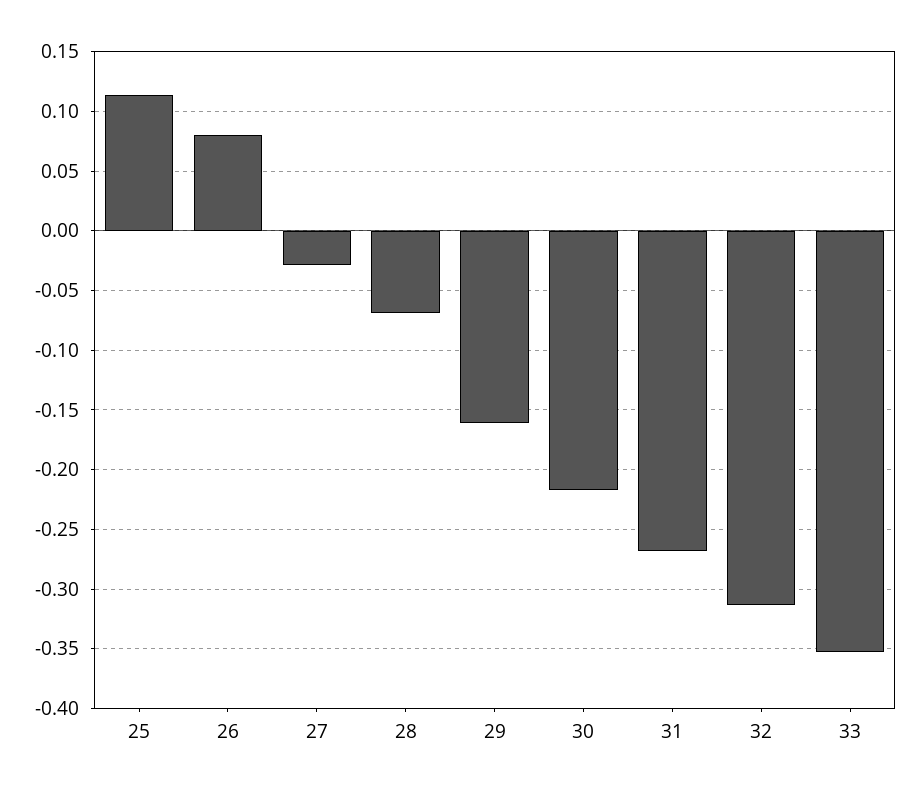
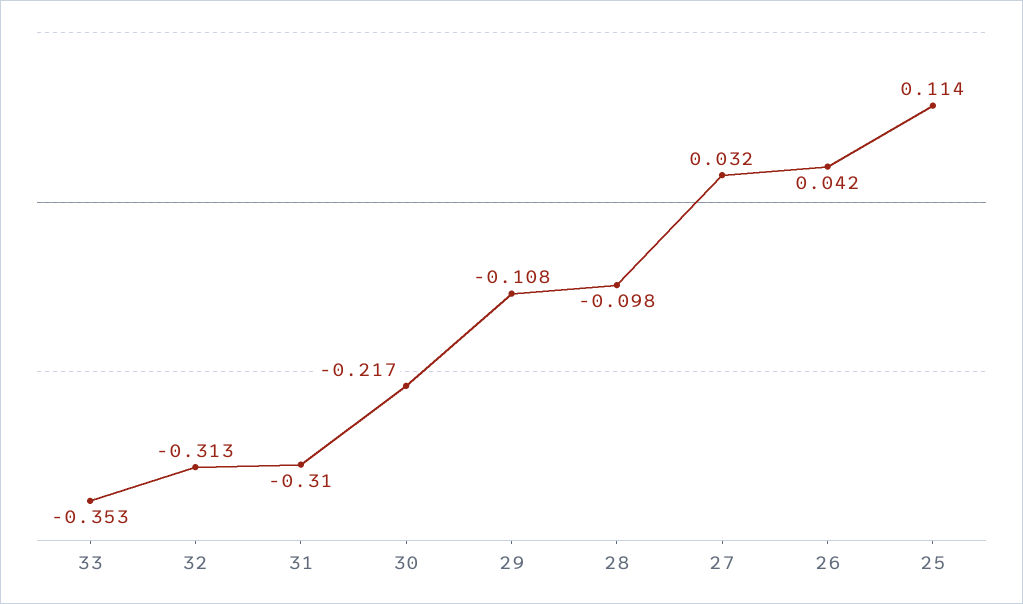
  {
    "25": 0.114,
-   "26": 0.08,
+   "26": 0.042,
-   "27": -0.03,
+   "27": 0.032,
-   "28": -0.07,
+   "28": -0.098,
-   "29": -0.16,
+   "29": -0.108,
    "30": -0.217,
-   "31": -0.27,
+   "31": -0.31,
    "32": -0.313,
    "33": -0.353
  }

